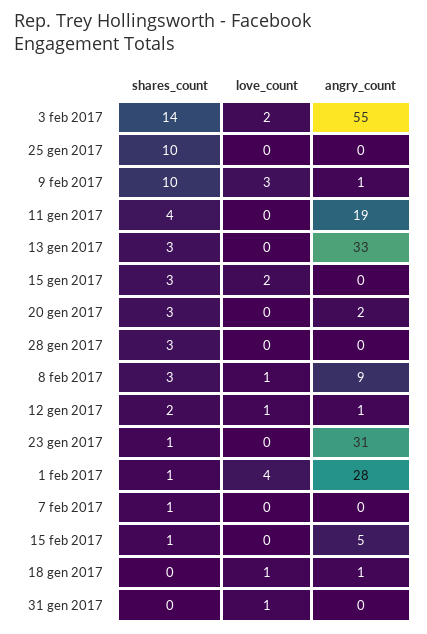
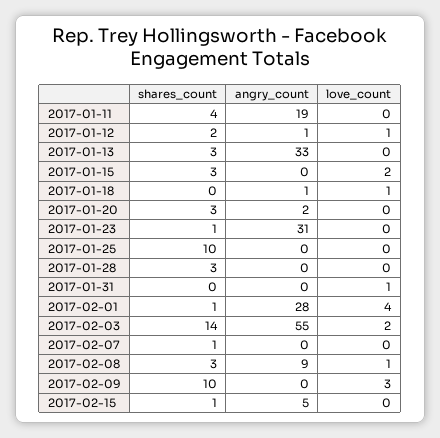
  {
    "shares_count": {
      "3 feb 2017": 14,
      "25 gen 2017": 10,
      "9 feb 2017": 10,
      "11 gen 2017": 4,
      "13 gen 2017": 3,
      "15 gen 2017": 3,
      "20 gen 2017": 3,
      "28 gen 2017": 3,
      "8 feb 2017": 3,
      "12 gen 2017": 2,
      "23 gen 2017": 1,
      "1 feb 2017": 1,
      "7 feb 2017": 1,
      "15 feb 2017": 1,
      "18 gen 2017": 0,
      "31 gen 2017": 0
    },
    "love_count": {
      "3 feb 2017": 2,
      "25 gen 2017": 0,
      "9 feb 2017": 3,
      "11 gen 2017": 0,
      "13 gen 2017": 0,
      "15 gen 2017": 2,
      "20 gen 2017": 0,
      "28 gen 2017": 0,
      "8 feb 2017": 1,
      "12 gen 2017": 1,
      "23 gen 2017": 0,
      "1 feb 2017": 4,
      "7 feb 2017": 0,
      "15 feb 2017": 0,
      "18 gen 2017": 1,
      "31 gen 2017": 1
    },
    "angry_count": {
      "3 feb 2017": 55,
      "25 gen 2017": 0,
-     "9 feb 2017": 1,
+     "9 feb 2017": 0,
      "11 gen 2017": 19,
      "13 gen 2017": 33,
      "15 gen 2017": 0,
      "20 gen 2017": 2,
      "28 gen 2017": 0,
      "8 feb 2017": 9,
      "12 gen 2017": 1,
      "23 gen 2017": 31,
      "1 feb 2017": 28,
      "7 feb 2017": 0,
      "15 feb 2017": 5,
      "18 gen 2017": 1,
      "31 gen 2017": 0
    }
  }

